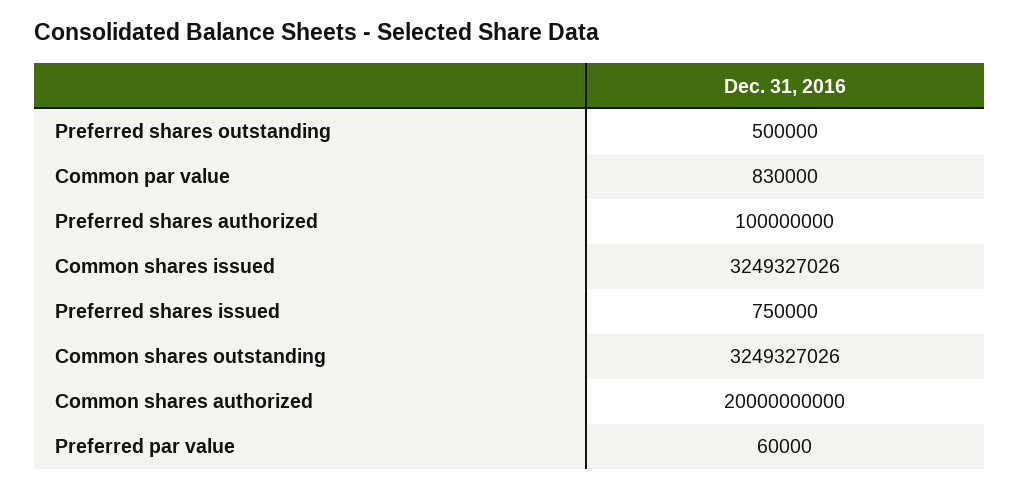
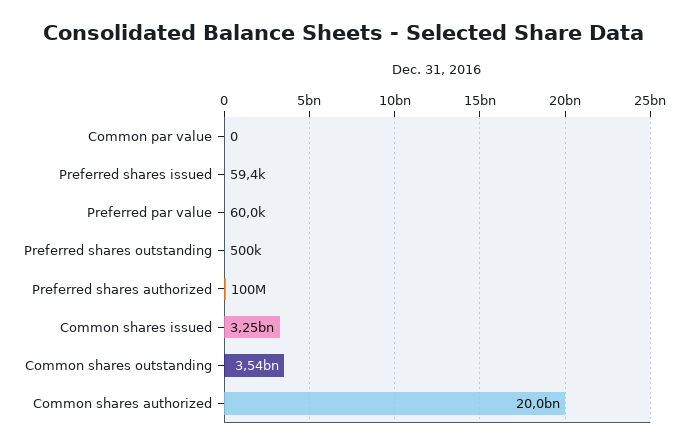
  {
    "Preferred shares outstanding": 500000,
-   "Common par value": 830000,
+   "Common par value": 0,
    "Preferred shares authorized": 100000000,
    "Common shares issued": 3249327026,
-   "Preferred shares issued": 750000,
+   "Preferred shares issued": 59400,
-   "Common shares outstanding": 3249327026,
+   "Common shares outstanding": 3540000000,
    "Common shares authorized": 20000000000,
    "Preferred par value": 60000
  }

